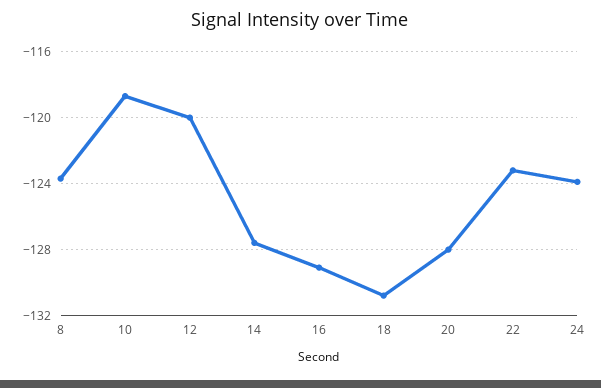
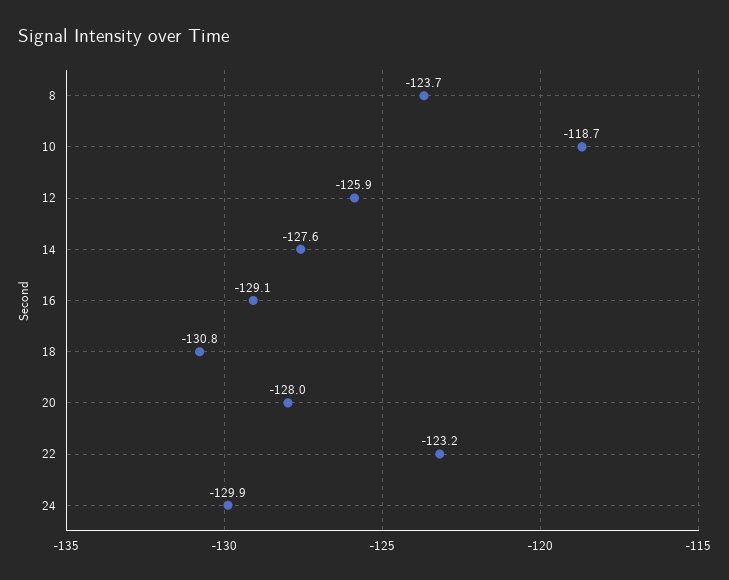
  {
    "8": -123.7,
    "10": -118.7,
-   "12": -120,
+   "12": -125.9,
    "14": -127.6,
    "16": -129.1,
    "18": -130.8,
    "20": -128,
    "22": -123.2,
-   "24": -124
+   "24": -129.9
  }

